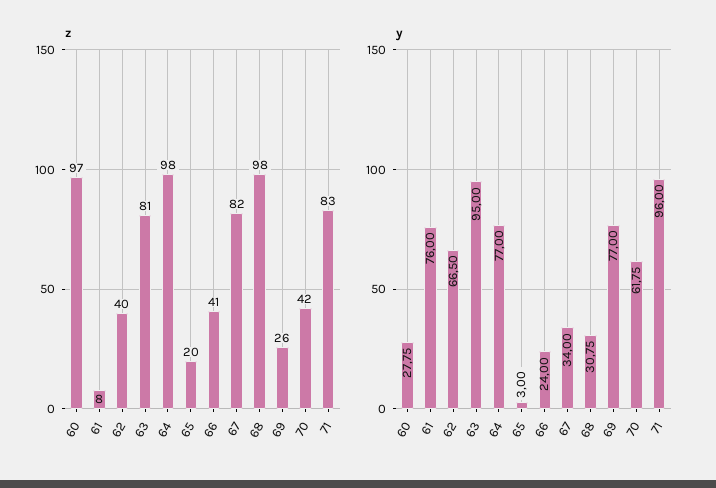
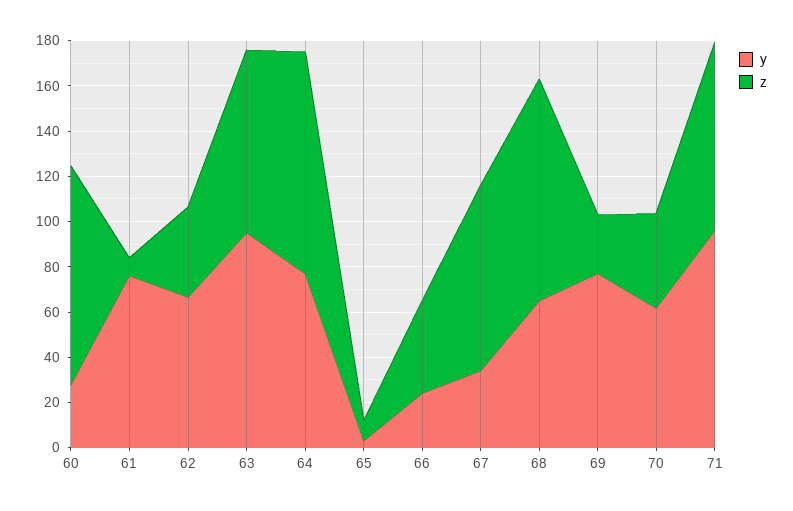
  {
    "z": {
      "60": 97,
      "61": 8,
      "62": 40,
      "63": 81,
      "64": 98,
-     "65": 20,
+     "65": 10,
      "66": 41,
      "67": 82,
      "68": 98,
      "69": 26,
      "70": 42,
      "71": 83
    },
    "y": {
      "60": 27.75,
      "61": 76,
      "62": 66.5,
      "63": 95,
      "64": 77,
      "65": 3,
      "66": 24,
      "67": 34,
-     "68": 30.75,
+     "68": 65,
      "69": 77,
      "70": 61.75,
      "71": 96
    }
  }

